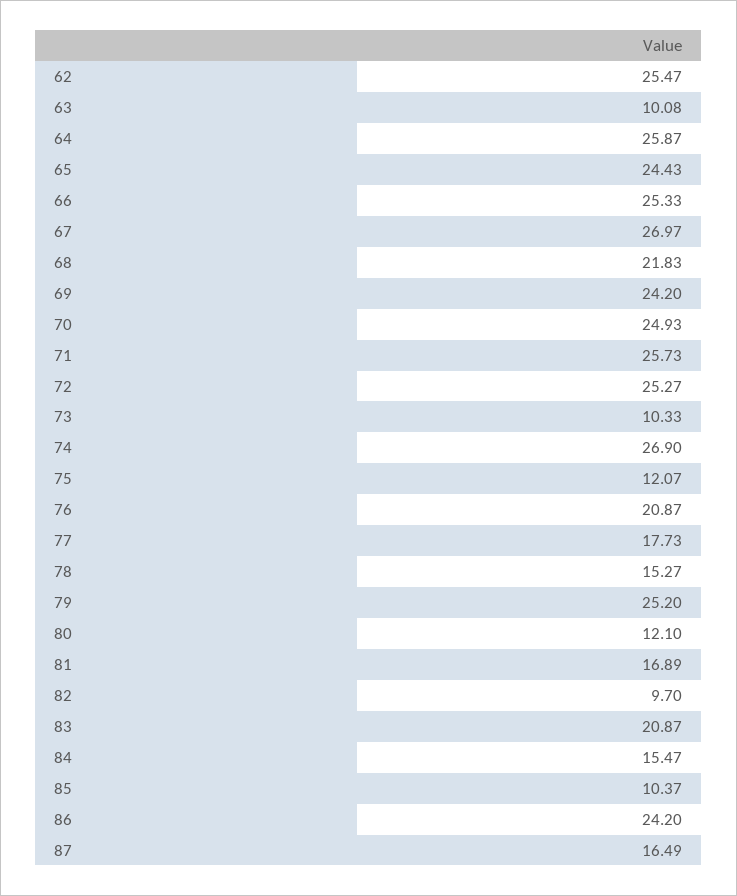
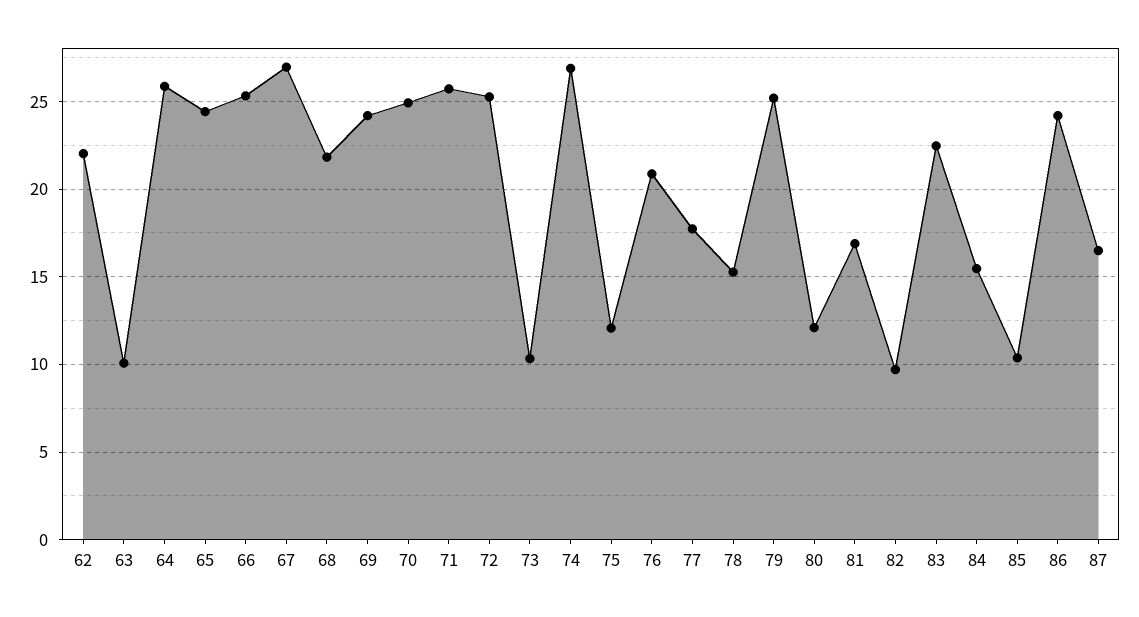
  {
-   "62": 25.47,
+   "62": 22,
    "63": 10.08,
    "64": 25.87,
    "65": 24.43,
    "66": 25.33,
    "67": 26.97,
    "68": 21.83,
    "69": 24.2,
    "70": 24.93,
    "71": 25.73,
    "72": 25.27,
    "73": 10.33,
    "74": 26.9,
    "75": 12.07,
    "76": 20.87,
    "77": 17.73,
    "78": 15.27,
    "79": 25.2,
    "80": 12.1,
    "81": 16.89,
    "82": 9.7,
-   "83": 20.87,
+   "83": 22.5,
    "84": 15.47,
    "85": 10.37,
    "86": 24.2,
    "87": 16.49
  }

